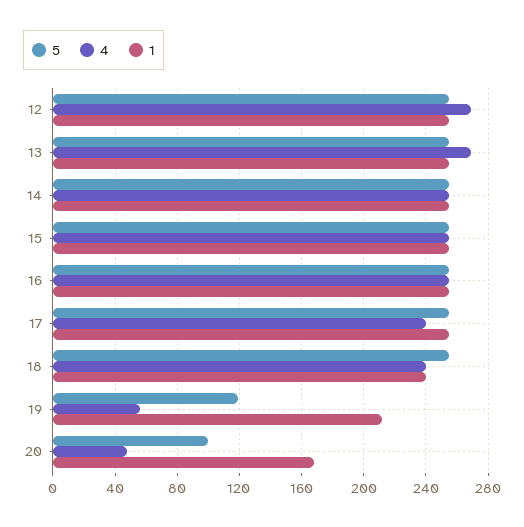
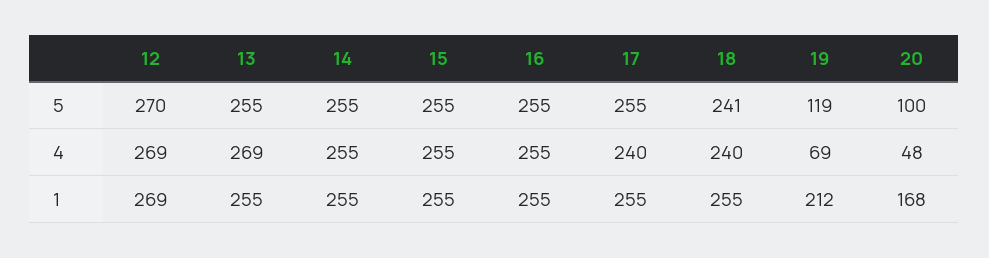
  {
    "5": {
-     "12": 255,
+     "12": 270,
      "13": 255,
      "14": 255,
      "15": 255,
      "16": 255,
      "17": 255,
-     "18": 255,
+     "18": 241,
      "19": 119,
      "20": 100
    },
    "4": {
      "12": 269,
      "13": 269,
      "14": 255,
      "15": 255,
      "16": 255,
      "17": 240,
      "18": 240,
-     "19": 55,
+     "19": 69,
      "20": 48
    },
    "1": {
-     "12": 255,
+     "12": 269,
      "13": 255,
      "14": 255,
      "15": 255,
      "16": 255,
      "17": 255,
-     "18": 240,
+     "18": 255,
      "19": 212,
      "20": 168
    }
  }

